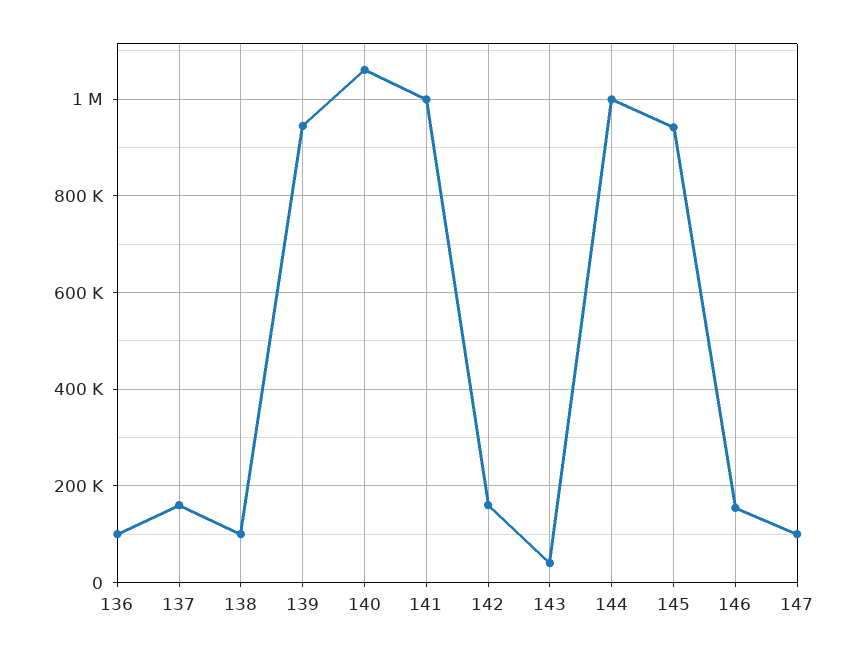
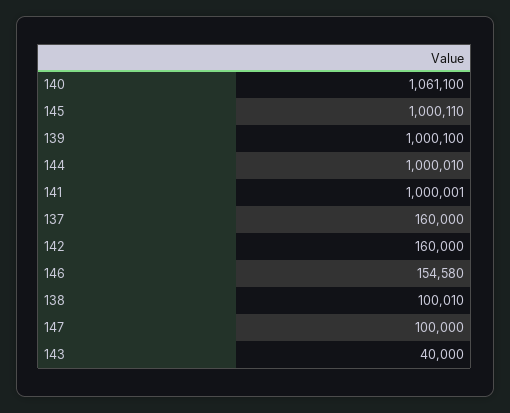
  {
-   "136": 100000,
    "137": 160000,
    "138": 100010,
-   "139": 940000,
+   "139": 1000100,
    "140": 1061100,
    "141": 1000001,
    "142": 160000,
    "143": 40000,
    "144": 1000010,
-   "145": 940000,
+   "145": 1000110,
    "146": 154580,
    "147": 100000
  }

